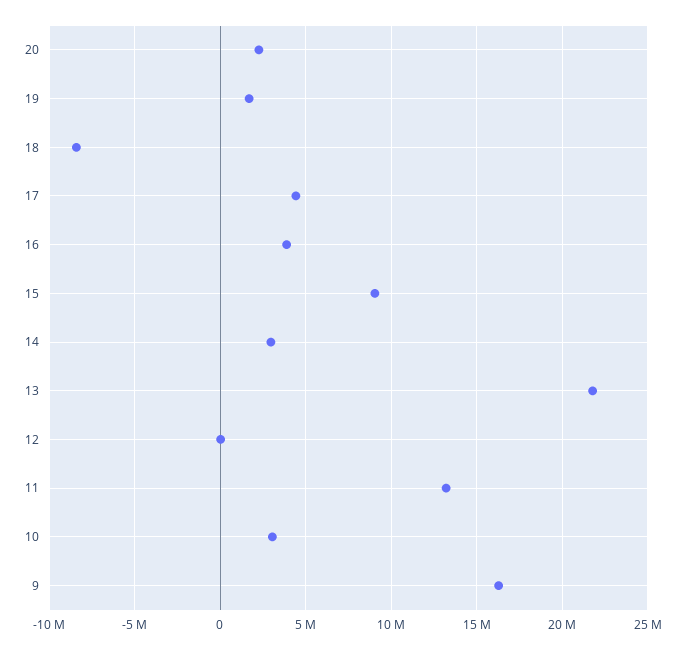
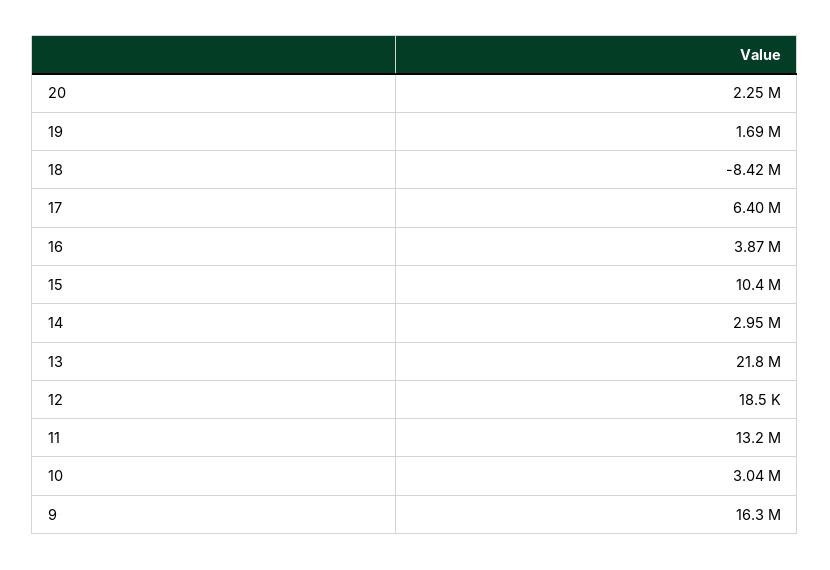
  {
    "20": 2250000,
    "19": 1690000,
    "18": -8420000,
-   "17": 4500000,
+   "17": 6400000,
    "16": 3870000,
-   "15": 9000000,
+   "15": 10400000,
    "14": 2950000,
    "13": 21800000,
    "12": 18500,
    "11": 13200000,
    "10": 3040000,
    "9": 16300000
  }

